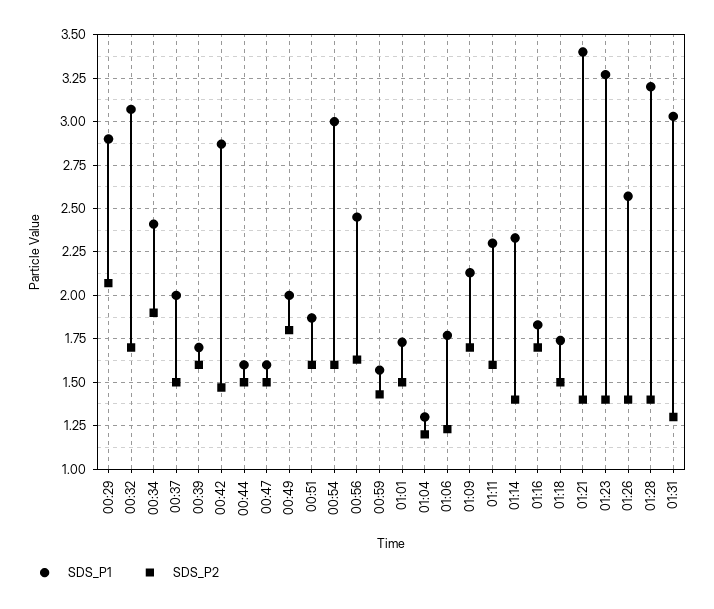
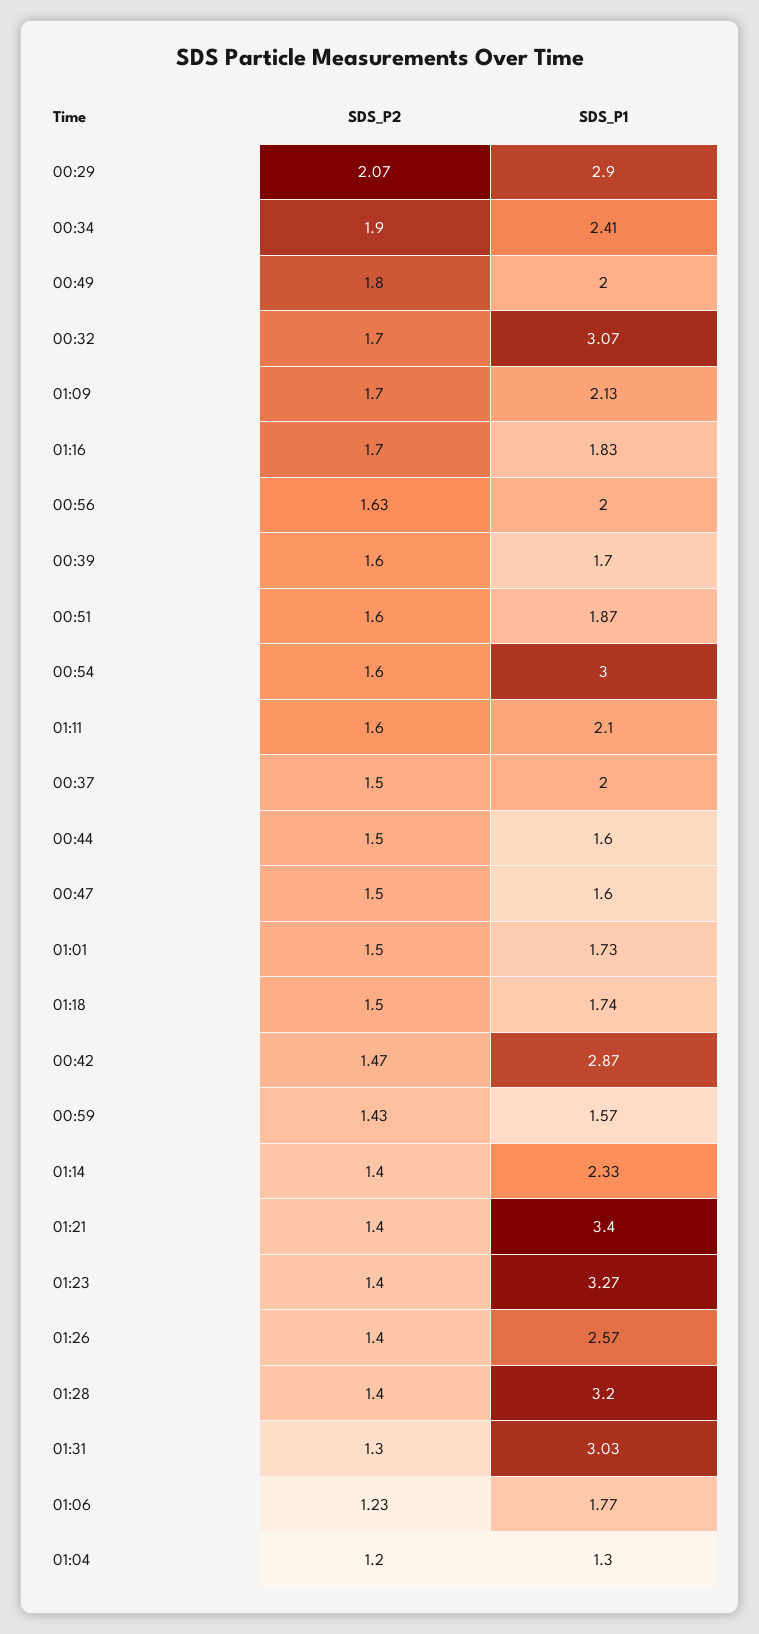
  {
    "SDS_P1": {
      "00:29": 2.9,
      "00:32": 3.07,
      "00:34": 2.41,
      "00:37": 2,
      "00:39": 1.7,
      "00:42": 2.87,
      "00:44": 1.6,
      "00:47": 1.6,
      "00:49": 2,
      "00:51": 1.87,
      "00:54": 3,
-     "00:56": 2.45,
+     "00:56": 2,
      "00:59": 1.57,
      "01:01": 1.73,
      "01:04": 1.3,
      "01:06": 1.77,
      "01:09": 2.13,
-     "01:11": 2.3,
+     "01:11": 2.1,
      "01:14": 2.33,
      "01:16": 1.83,
      "01:18": 1.74,
      "01:21": 3.4,
      "01:23": 3.27,
      "01:26": 2.57,
      "01:28": 3.2,
      "01:31": 3.03
    },
    "SDS_P2": {
      "00:29": 2.07,
      "00:32": 1.7,
      "00:34": 1.9,
      "00:37": 1.5,
      "00:39": 1.6,
      "00:42": 1.47,
      "00:44": 1.5,
      "00:47": 1.5,
      "00:49": 1.8,
      "00:51": 1.6,
      "00:54": 1.6,
      "00:56": 1.63,
      "00:59": 1.43,
      "01:01": 1.5,
      "01:04": 1.2,
      "01:06": 1.23,
      "01:09": 1.7,
      "01:11": 1.6,
      "01:14": 1.4,
      "01:16": 1.7,
      "01:18": 1.5,
      "01:21": 1.4,
      "01:23": 1.4,
      "01:26": 1.4,
      "01:28": 1.4,
      "01:31": 1.3
    }
  }

